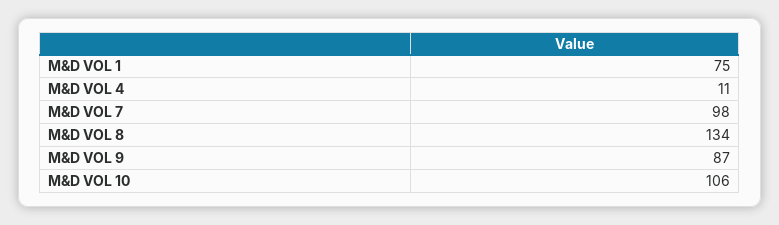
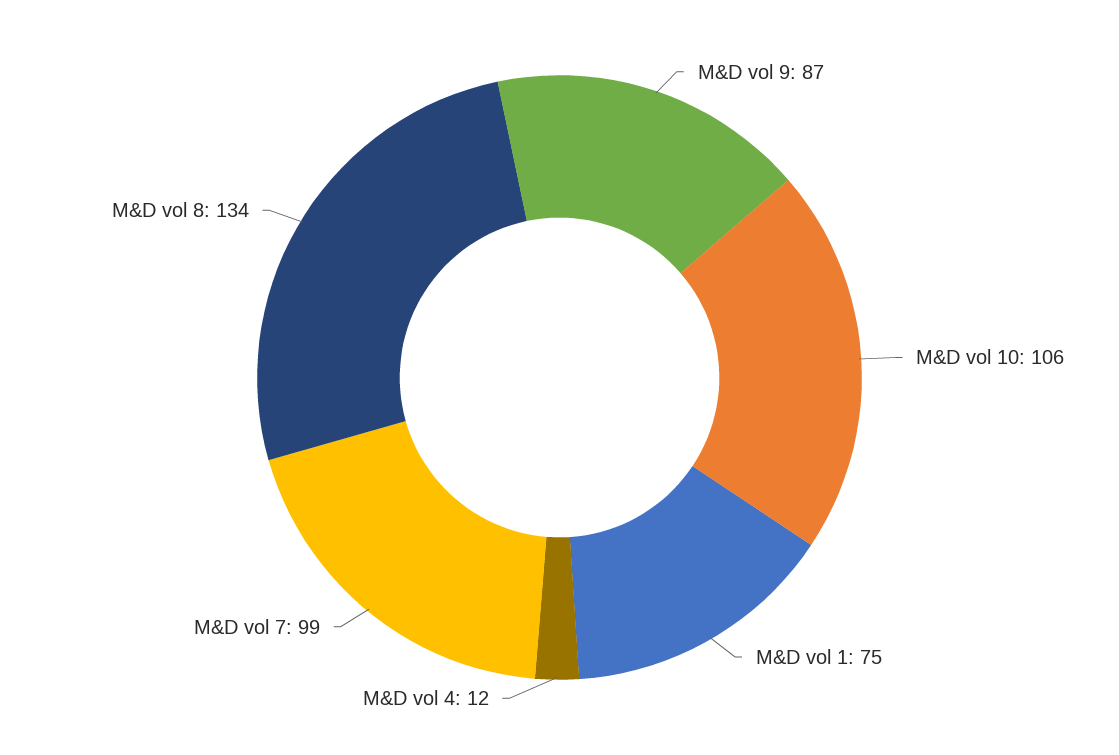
  {
    "M&D VOL 1": 75,
-   "M&D VOL 4": 11,
+   "M&D VOL 4": 12,
-   "M&D VOL 7": 98,
+   "M&D VOL 7": 99,
    "M&D VOL 8": 134,
    "M&D VOL 9": 87,
    "M&D VOL 10": 106
  }

